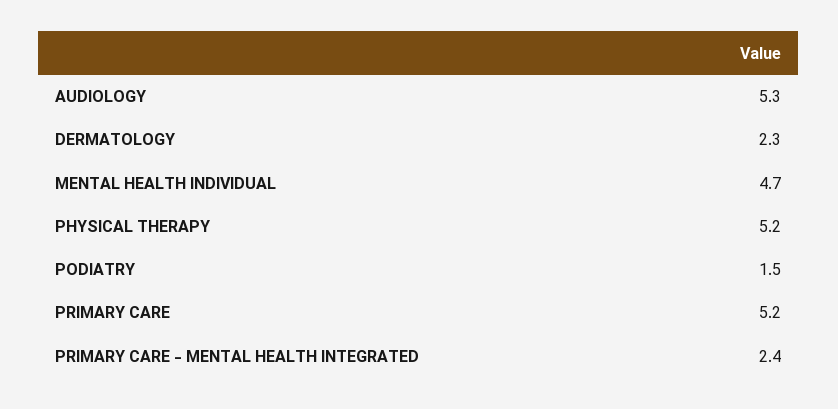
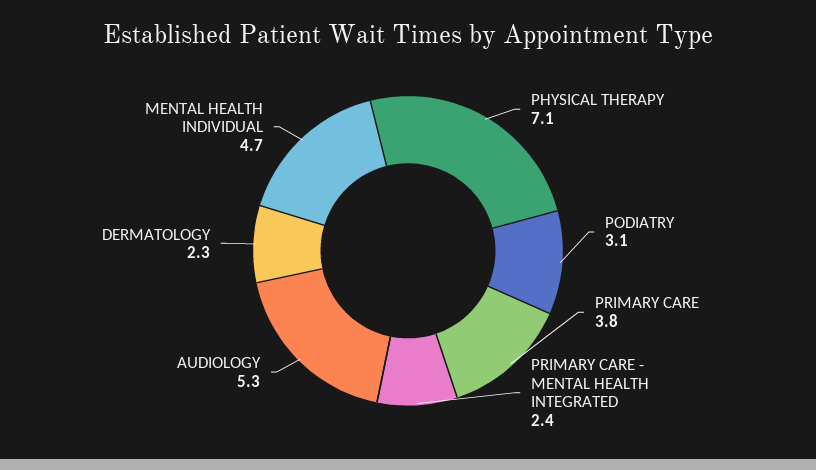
  {
    "AUDIOLOGY": 5.3,
    "DERMATOLOGY": 2.3,
    "MENTAL HEALTH INDIVIDUAL": 4.7,
-   "PHYSICAL THERAPY": 5.2,
+   "PHYSICAL THERAPY": 7.1,
-   "PODIATRY": 1.5,
+   "PODIATRY": 3.1,
-   "PRIMARY CARE": 5.2,
+   "PRIMARY CARE": 3.8,
    "PRIMARY CARE - MENTAL HEALTH INTEGRATED": 2.4
  }

